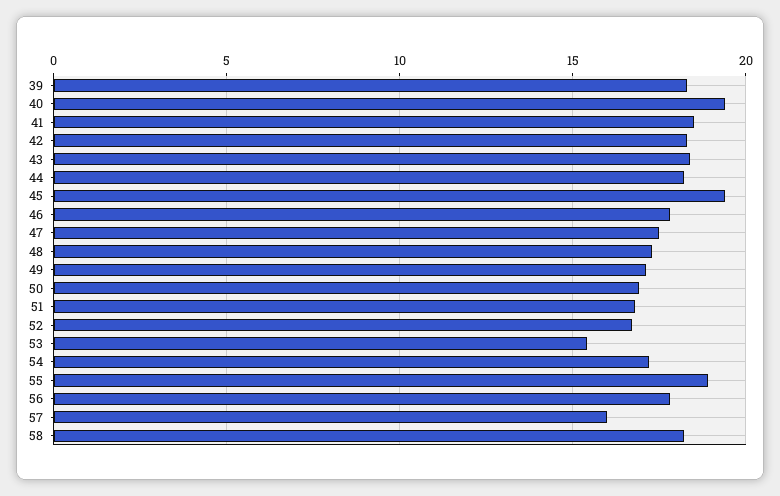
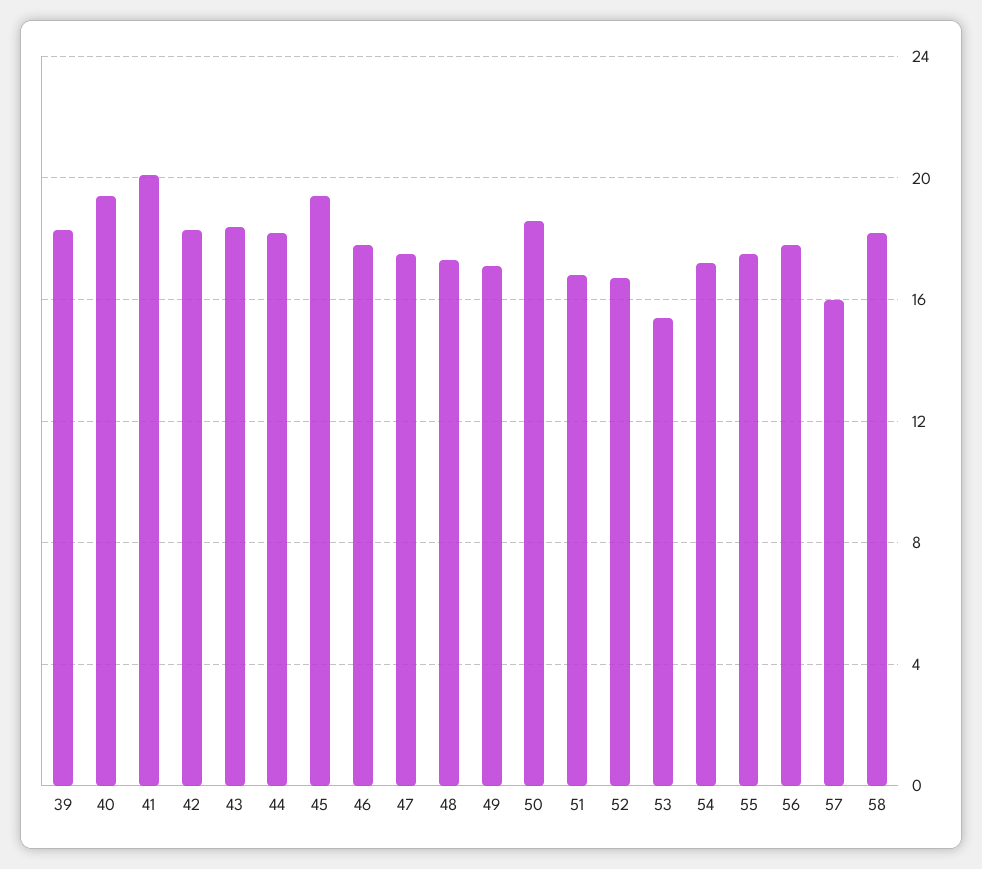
  {
    "39": 18.5,
    "40": 19.5,
-   "41": 18.5,
+   "41": 20,
    "42": 18.5,
    "43": 18.5,
    "44": 18,
    "45": 19.5,
    "46": 18,
    "47": 17.5,
    "48": 17.5,
    "49": 17,
-   "50": 17,
+   "50": 18.5,
    "51": 17,
    "52": 16.5,
    "53": 15.5,
    "54": 17,
-   "55": 19,
+   "55": 17.5,
    "56": 18,
    "57": 16,
    "58": 18
  }

